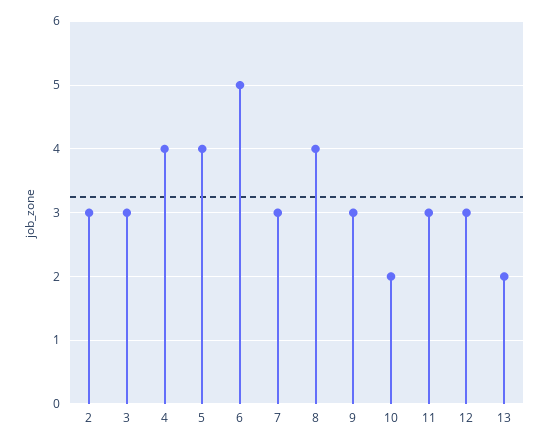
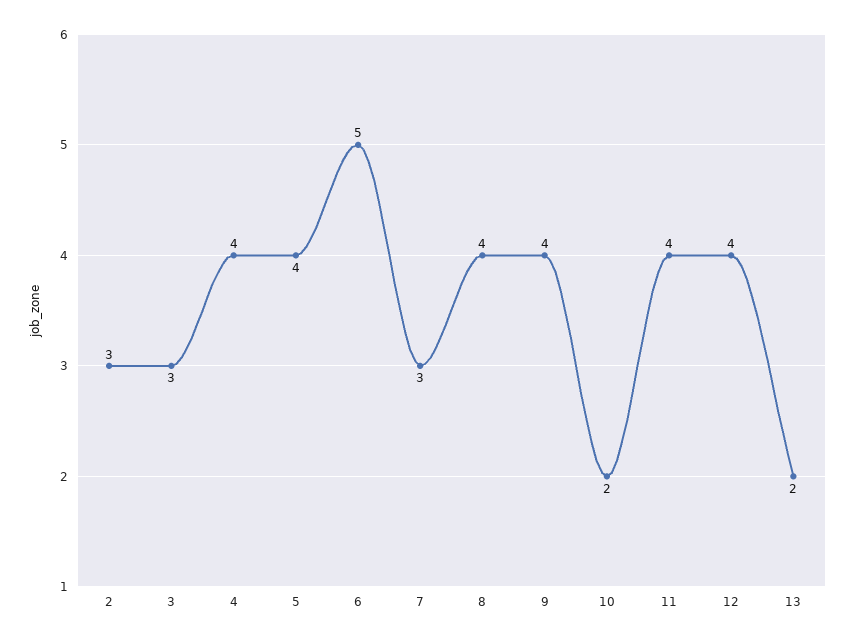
  {
    "2": 3,
    "3": 3,
    "4": 4,
    "5": 4,
    "6": 5,
    "7": 3,
    "8": 4,
-   "9": 3,
+   "9": 4,
    "10": 2,
-   "11": 3,
+   "11": 4,
-   "12": 3,
+   "12": 4,
    "13": 2
  }

